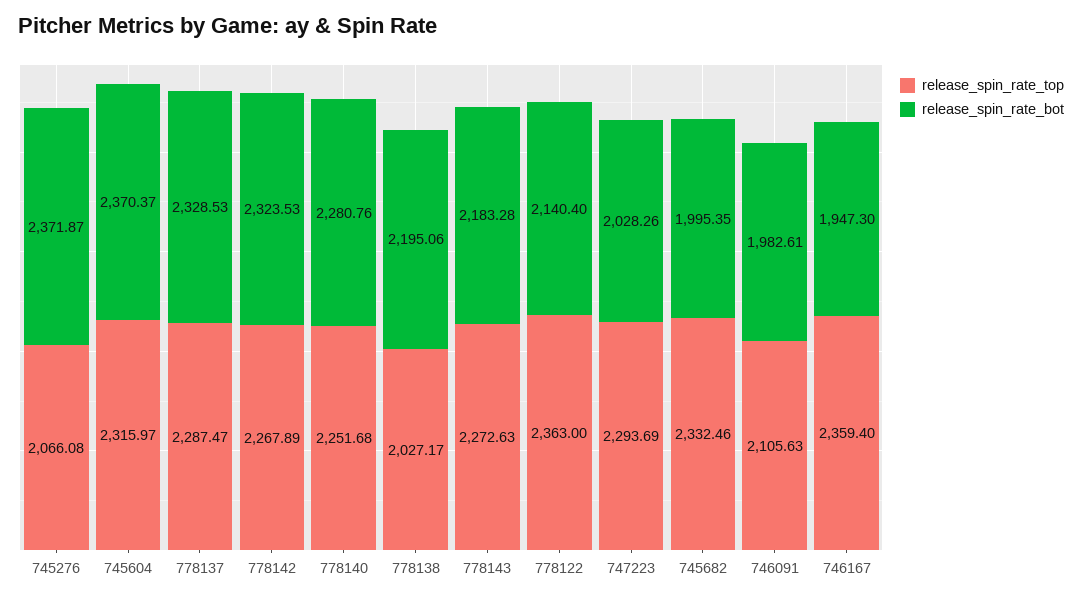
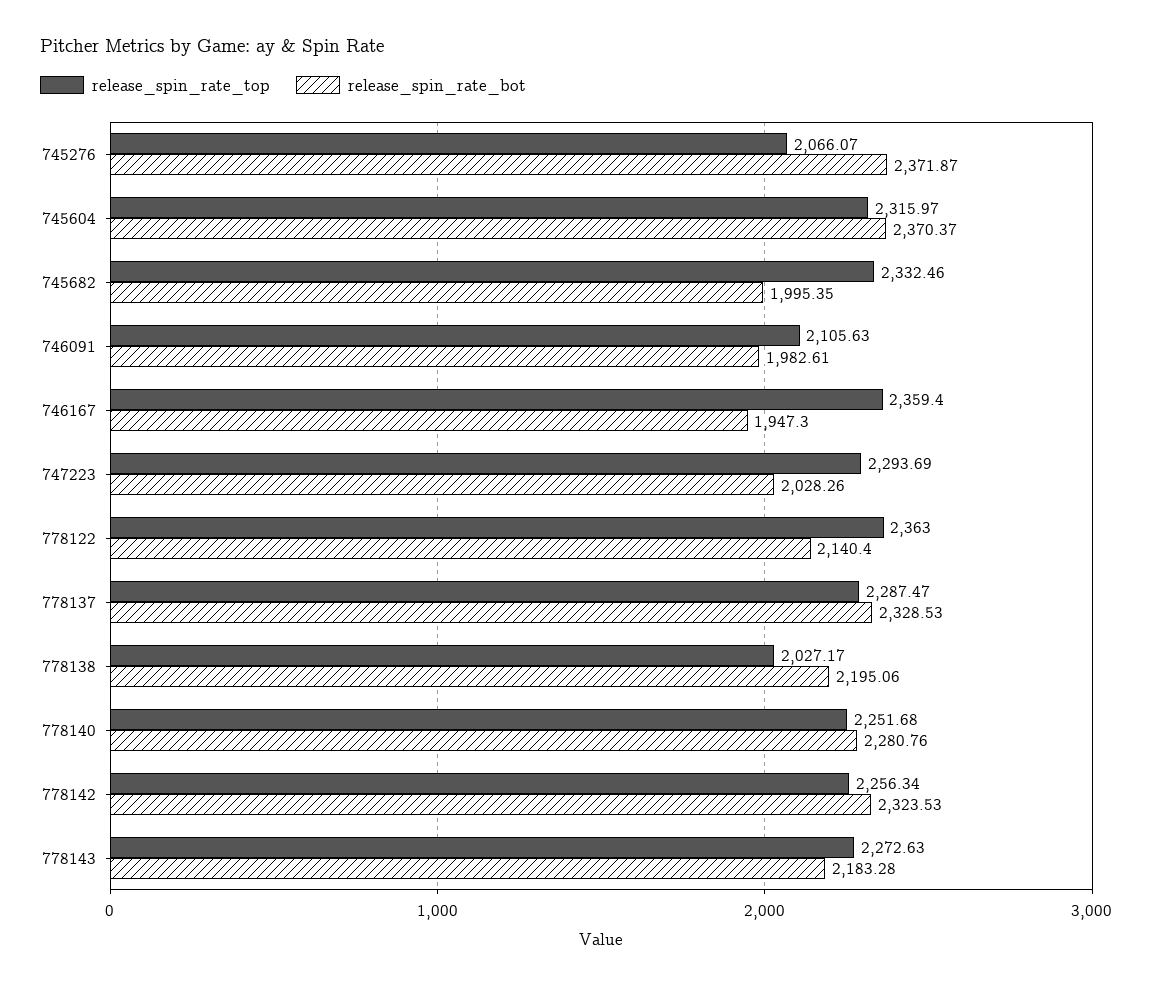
  {
    "release_spin_rate_top": {
-     "745276": 2066.08,
+     "745276": 2066.07,
      "745604": 2315.97,
      "778137": 2287.47,
-     "778142": 2267.89,
+     "778142": 2256.34,
      "778140": 2251.68,
      "778138": 2027.17,
      "778143": 2272.63,
      "778122": 2363,
      "747223": 2293.69,
      "745682": 2332.46,
      "746091": 2105.63,
      "746167": 2359.4
    },
    "release_spin_rate_bot": {
      "745276": 2371.87,
      "745604": 2370.37,
      "778137": 2328.53,
      "778142": 2323.53,
      "778140": 2280.76,
      "778138": 2195.06,
      "778143": 2183.28,
      "778122": 2140.4,
      "747223": 2028.26,
      "745682": 1995.35,
      "746091": 1982.61,
      "746167": 1947.3
    }
  }

